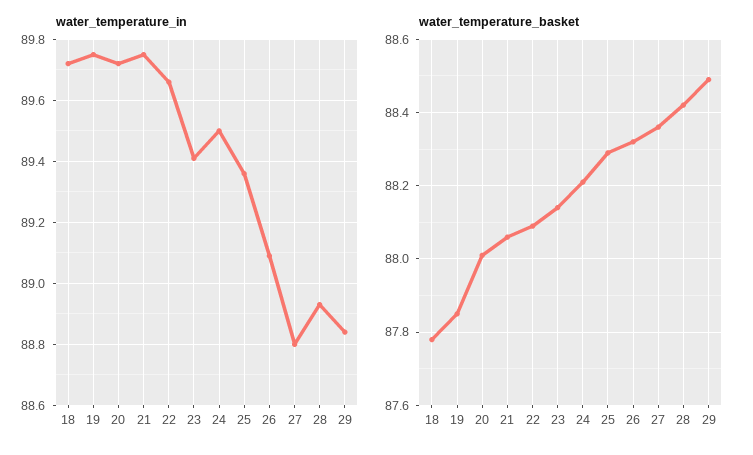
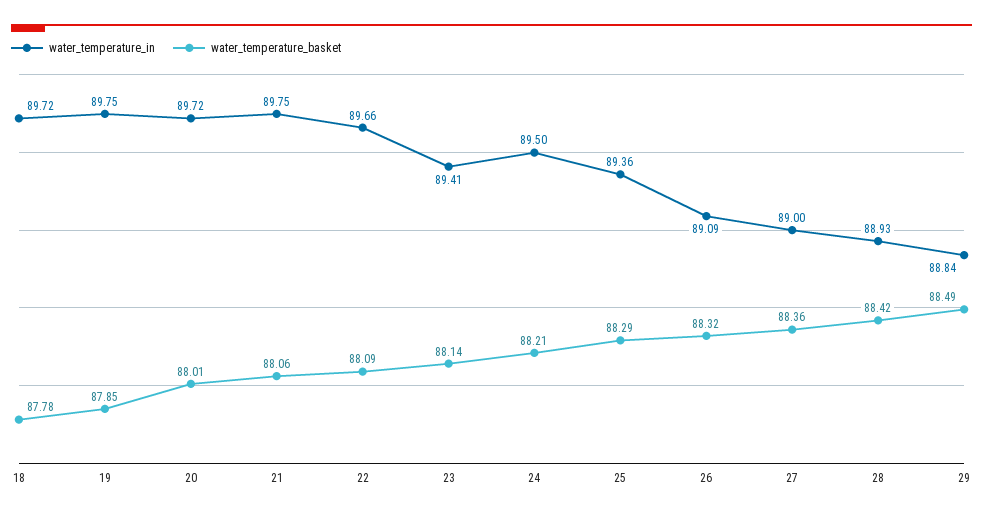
  {
    "water_temperature_in": {
      "18": 89.72,
      "19": 89.75,
      "20": 89.72,
      "21": 89.75,
      "22": 89.66,
      "23": 89.41,
      "24": 89.5,
      "25": 89.36,
      "26": 89.09,
-     "27": 88.8,
+     "27": 89,
      "28": 88.93,
      "29": 88.84
    },
    "water_temperature_basket": {
      "18": 87.78,
      "19": 87.85,
      "20": 88.01,
      "21": 88.06,
      "22": 88.09,
      "23": 88.14,
      "24": 88.21,
      "25": 88.29,
      "26": 88.32,
      "27": 88.36,
      "28": 88.42,
      "29": 88.49
    }
  }

